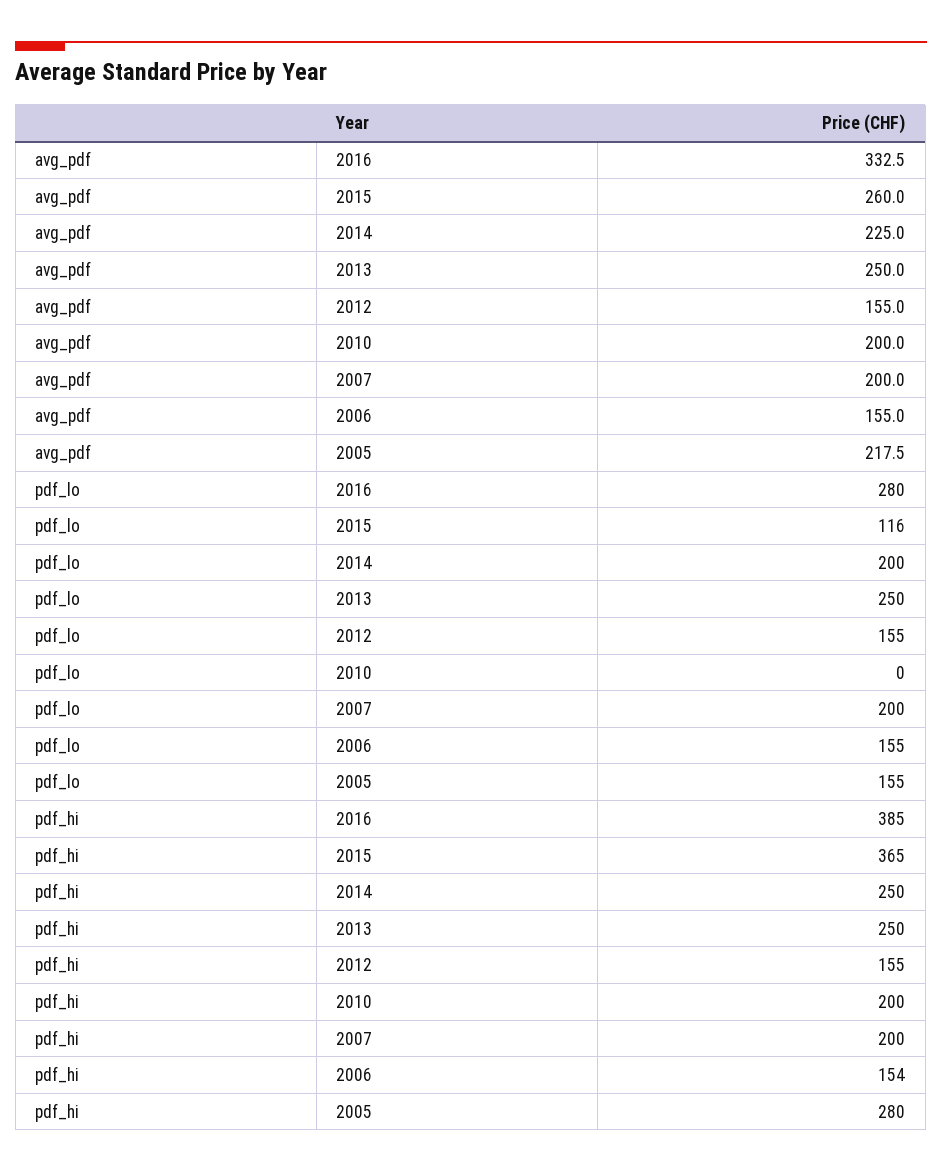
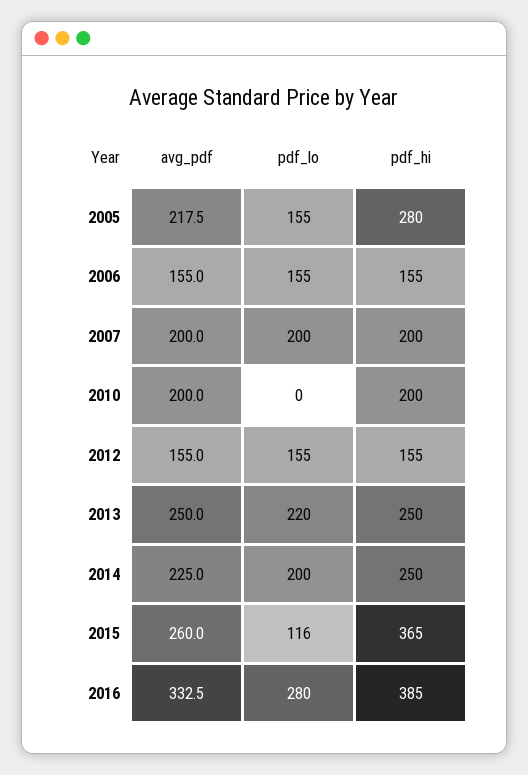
  {
    "avg_pdf": {
      "2016": 332.5,
      "2015": 260,
      "2014": 225,
      "2013": 250,
      "2012": 155,
      "2010": 200,
      "2007": 200,
      "2006": 155,
      "2005": 217.5
    },
    "pdf_lo": {
      "2016": 280,
      "2015": 116,
      "2014": 200,
-     "2013": 250,
+     "2013": 220,
      "2012": 155,
      "2010": 0,
      "2007": 200,
      "2006": 155,
      "2005": 155
    },
    "pdf_hi": {
      "2016": 385,
      "2015": 365,
      "2014": 250,
      "2013": 250,
      "2012": 155,
      "2010": 200,
      "2007": 200,
-     "2006": 154,
+     "2006": 155,
      "2005": 280
    }
  }

